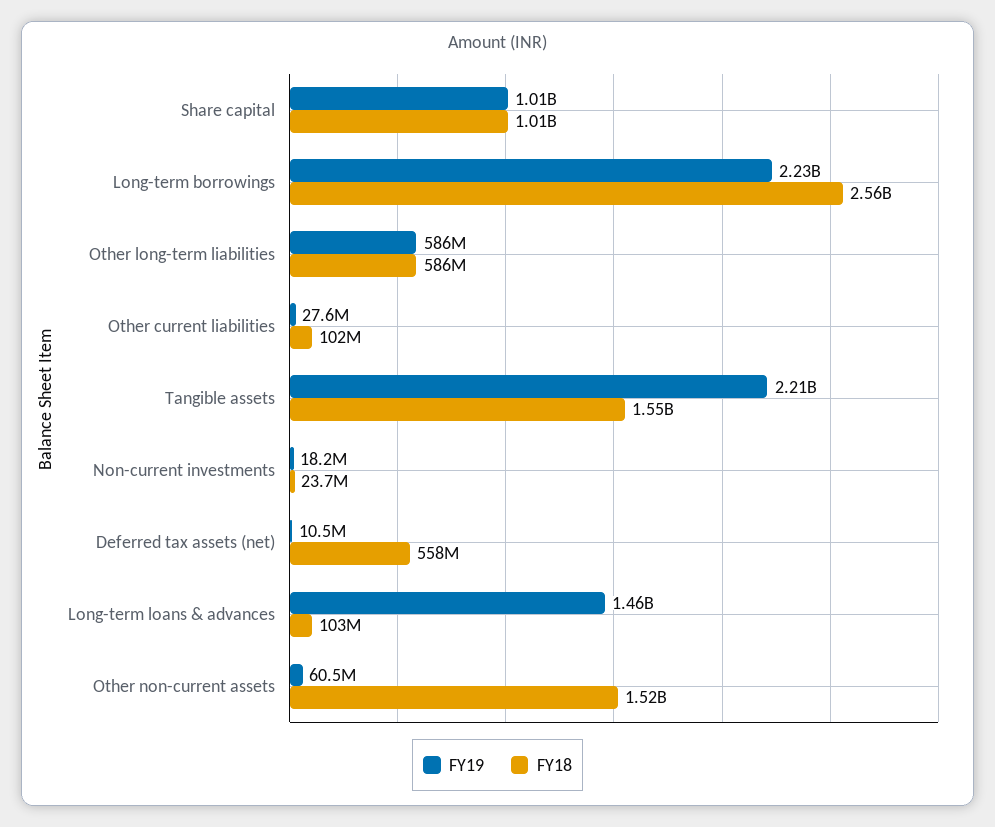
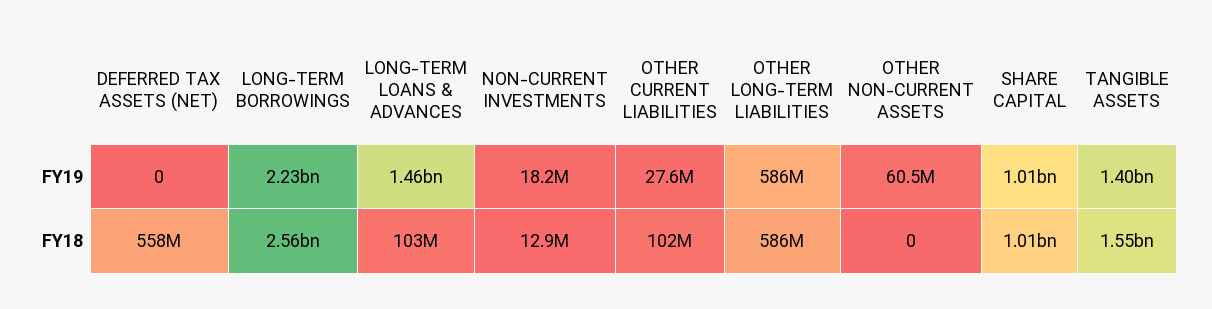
  {
    "FY19": {
      "Share capital": 1010000000,
      "Long-term borrowings": 2230000000,
      "Other long-term liabilities": 586000000,
      "Other current liabilities": 27600000,
-     "Tangible assets": 2210000000,
+     "Tangible assets": 1400000000,
      "Non-current investments": 18200000,
-     "Deferred tax assets (net)": 10500000,
+     "Deferred tax assets (net)": 0,
      "Long-term loans & advances": 1460000000,
      "Other non-current assets": 60500000
    },
    "FY18": {
      "Share capital": 1010000000,
      "Long-term borrowings": 2560000000,
      "Other long-term liabilities": 586000000,
      "Other current liabilities": 102000000,
      "Tangible assets": 1550000000,
-     "Non-current investments": 23700000,
+     "Non-current investments": 12900000,
      "Deferred tax assets (net)": 558000000,
      "Long-term loans & advances": 103000000,
-     "Other non-current assets": 1520000000
+     "Other non-current assets": 0
    }
  }

